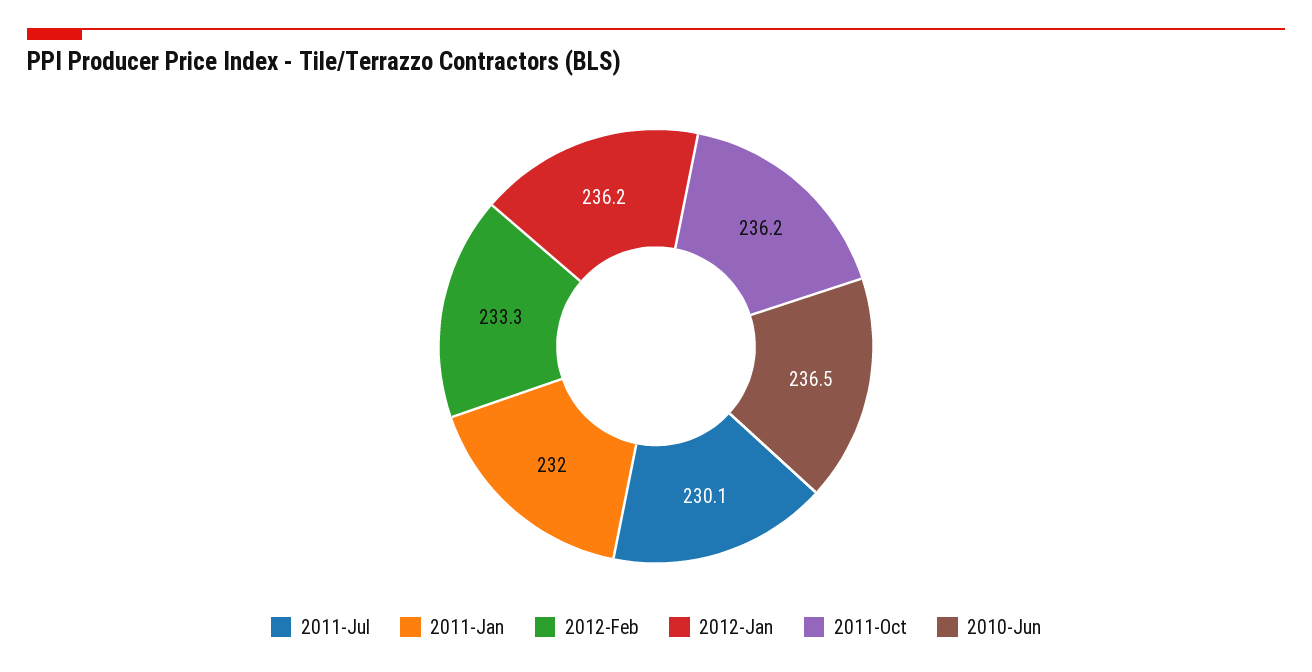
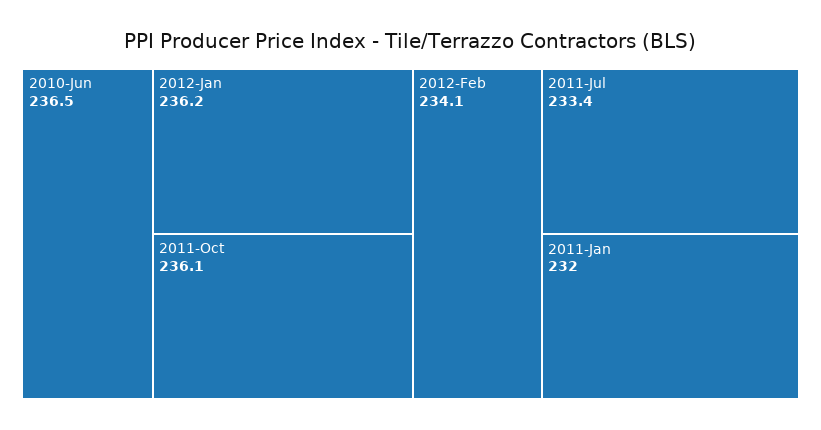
  {
-   "2011-Jul": 230.1,
+   "2011-Jul": 233.4,
    "2011-Jan": 232,
-   "2012-Feb": 233.3,
+   "2012-Feb": 234.1,
    "2012-Jan": 236.2,
-   "2011-Oct": 236.2,
+   "2011-Oct": 236.1,
    "2010-Jun": 236.5
  }

